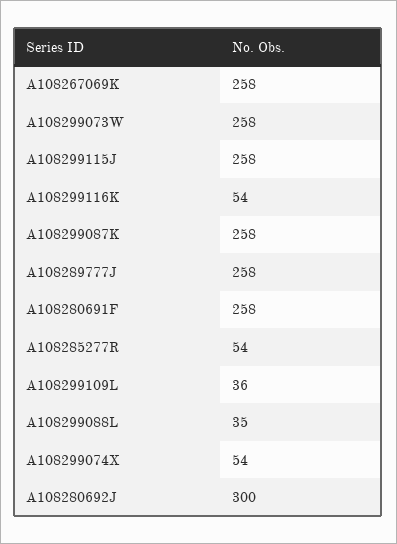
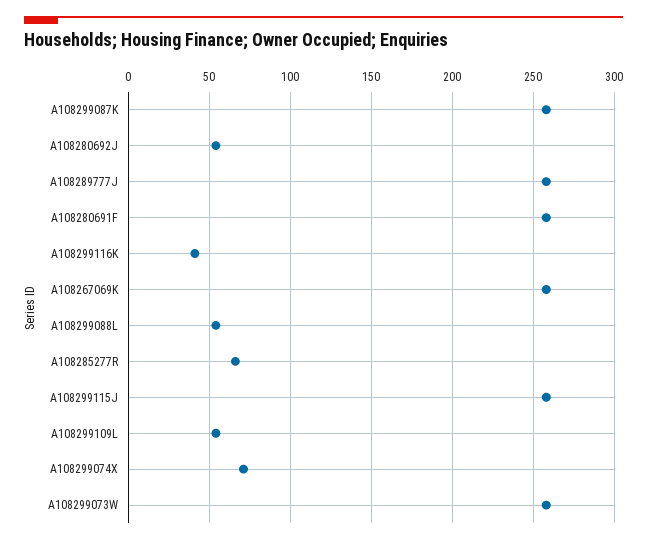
  {
    "A108267069K": 258,
    "A108299073W": 258,
    "A108299115J": 258,
-   "A108299116K": 54,
+   "A108299116K": 40,
    "A108299087K": 258,
    "A108289777J": 258,
    "A108280691F": 258,
-   "A108285277R": 54,
+   "A108285277R": 65,
-   "A108299109L": 36,
+   "A108299109L": 55,
-   "A108299088L": 35,
+   "A108299088L": 55,
-   "A108299074X": 54,
+   "A108299074X": 70,
-   "A108280692J": 300
+   "A108280692J": 55
  }

